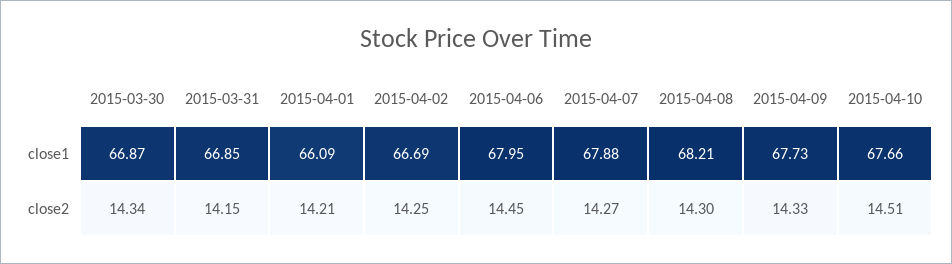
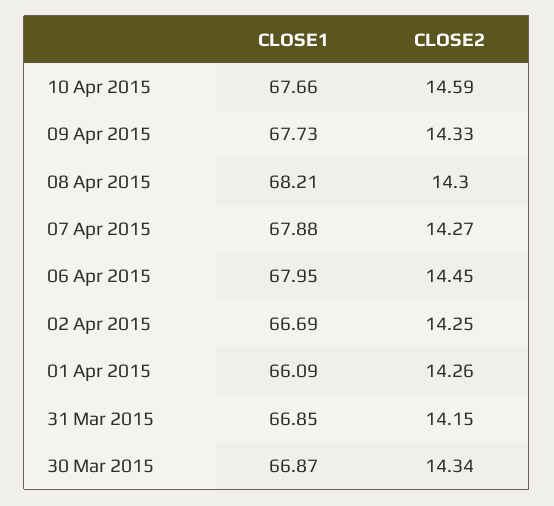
  {
    "2015-03-30": {
      "close1": 66.87,
      "close2": 14.34
    },
    "2015-03-31": {
      "close1": 66.85,
      "close2": 14.15
    },
    "2015-04-01": {
      "close1": 66.09,
-     "close2": 14.21
+     "close2": 14.26
    },
    "2015-04-02": {
      "close1": 66.69,
      "close2": 14.25
    },
    "2015-04-06": {
      "close1": 67.95,
      "close2": 14.45
    },
    "2015-04-07": {
      "close1": 67.88,
      "close2": 14.27
    },
    "2015-04-08": {
      "close1": 68.21,
      "close2": 14.3
    },
    "2015-04-09": {
      "close1": 67.73,
      "close2": 14.33
    },
    "2015-04-10": {
      "close1": 67.66,
-     "close2": 14.51
+     "close2": 14.59
    }
  }

